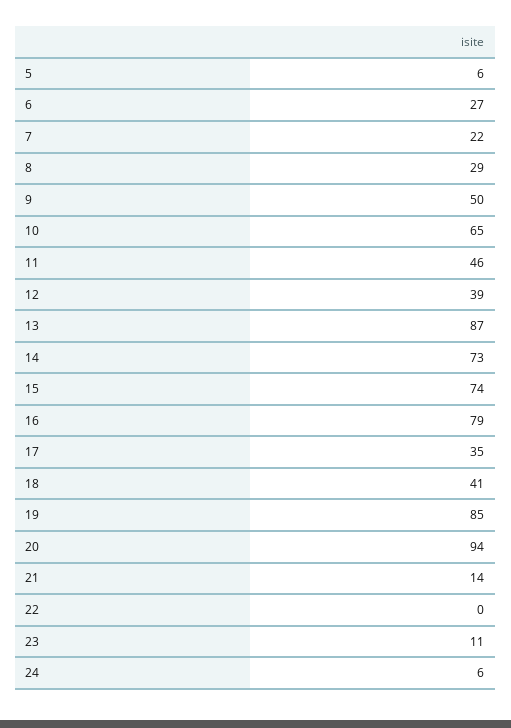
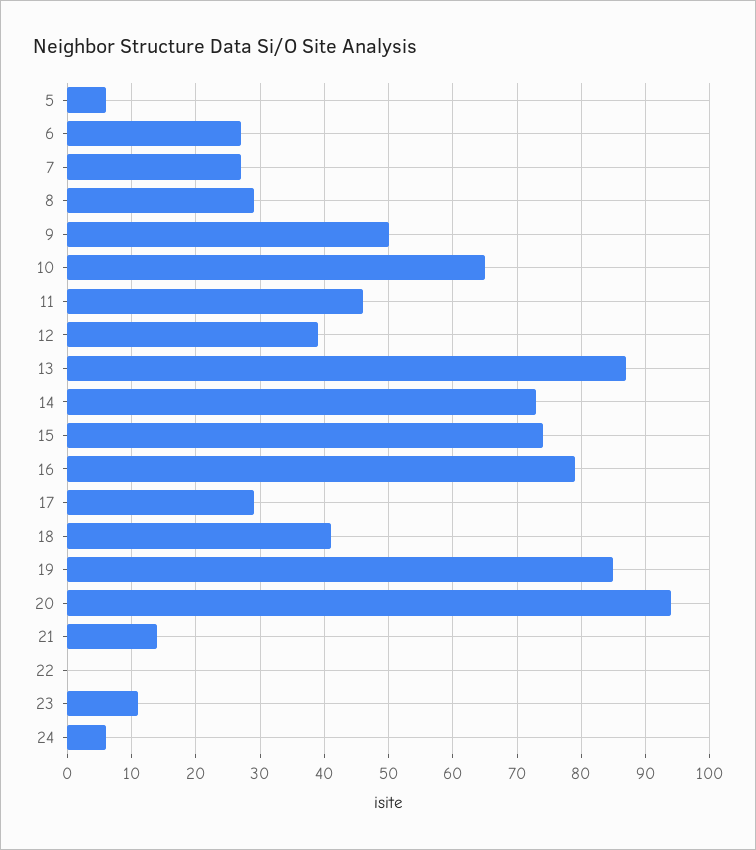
  {
    "5": 6,
    "6": 27,
-   "7": 22,
+   "7": 27,
    "8": 29,
    "9": 50,
    "10": 65,
    "11": 46,
    "12": 39,
    "13": 87,
    "14": 73,
    "15": 74,
    "16": 79,
-   "17": 35,
+   "17": 29,
    "18": 41,
    "19": 85,
    "20": 94,
    "21": 14,
    "22": 0,
    "23": 11,
    "24": 6
  }

